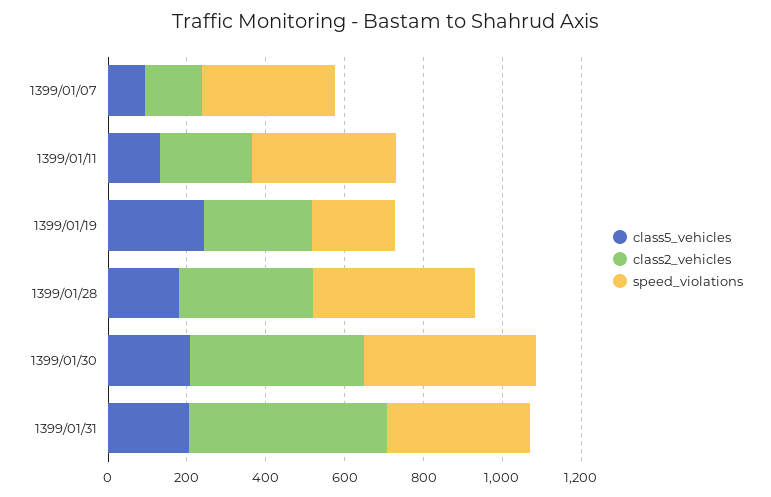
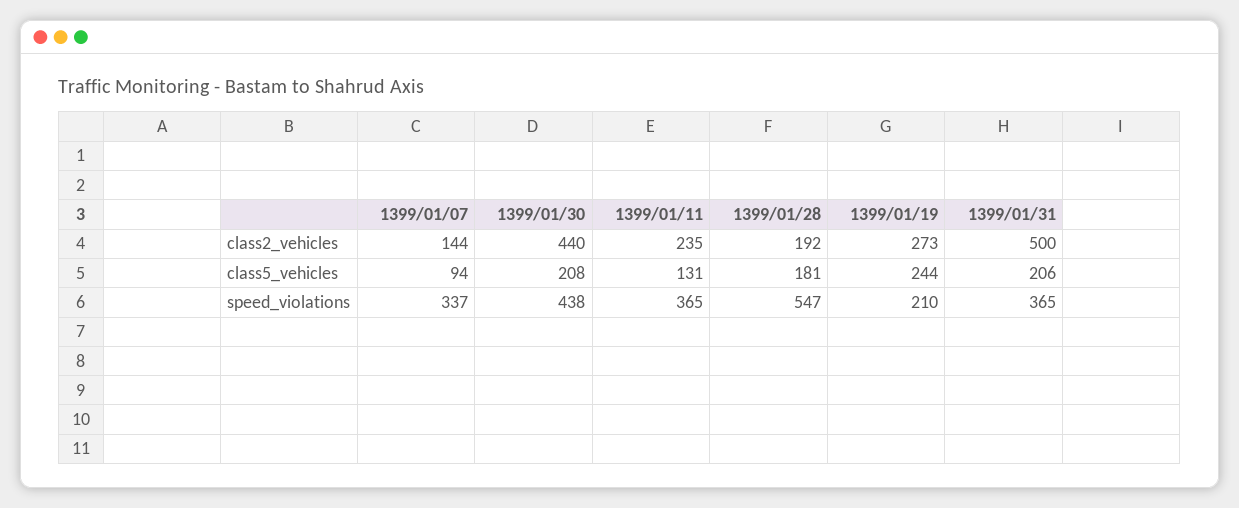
  {
    "class5_vehicles": {
      "1399/01/07": 94,
      "1399/01/11": 131,
      "1399/01/19": 244,
      "1399/01/28": 181,
      "1399/01/30": 208,
      "1399/01/31": 206
    },
    "class2_vehicles": {
      "1399/01/07": 144,
      "1399/01/11": 235,
      "1399/01/19": 273,
-     "1399/01/28": 350,
+     "1399/01/28": 192,
      "1399/01/30": 440,
      "1399/01/31": 500
    },
    "speed_violations": {
      "1399/01/07": 337,
      "1399/01/11": 365,
      "1399/01/19": 210,
-     "1399/01/28": 400,
+     "1399/01/28": 547,
      "1399/01/30": 438,
      "1399/01/31": 365
    }
  }

